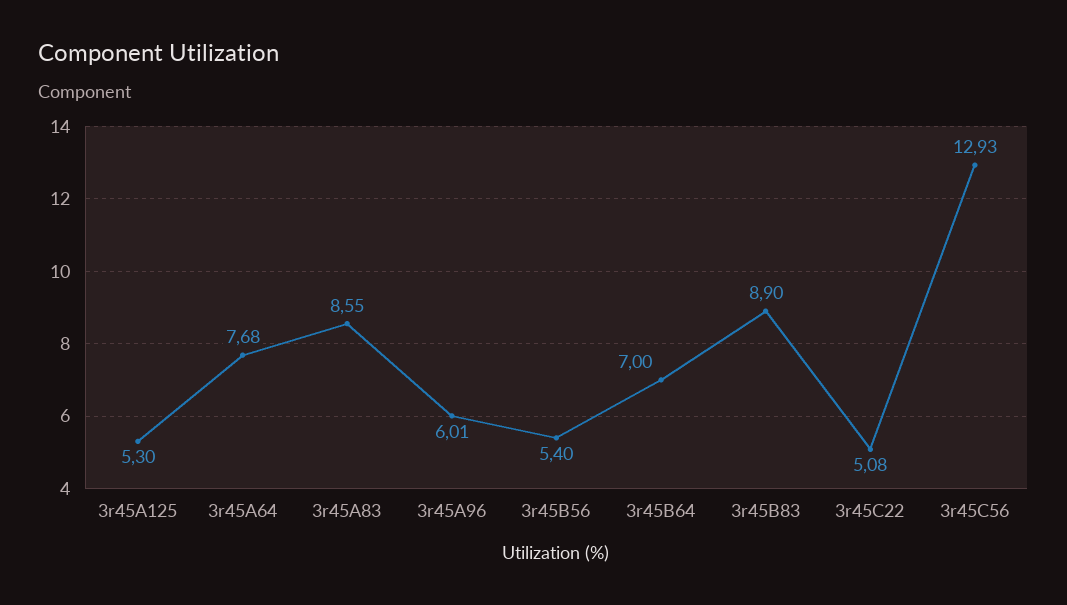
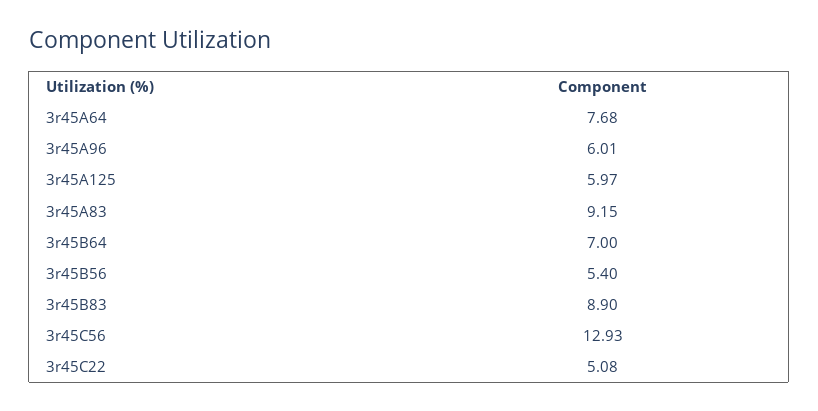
  {
-   "3r45A125": 5.3,
+   "3r45A125": 5.97,
    "3r45A64": 7.68,
-   "3r45A83": 8.55,
+   "3r45A83": 9.15,
    "3r45A96": 6.01,
    "3r45B56": 5.4,
    "3r45B64": 7,
    "3r45B83": 8.9,
    "3r45C22": 5.08,
    "3r45C56": 12.93
  }

